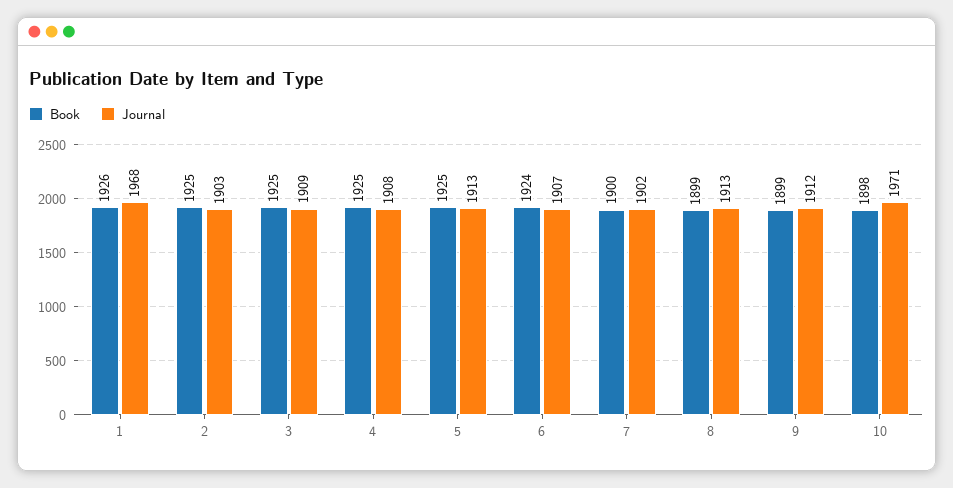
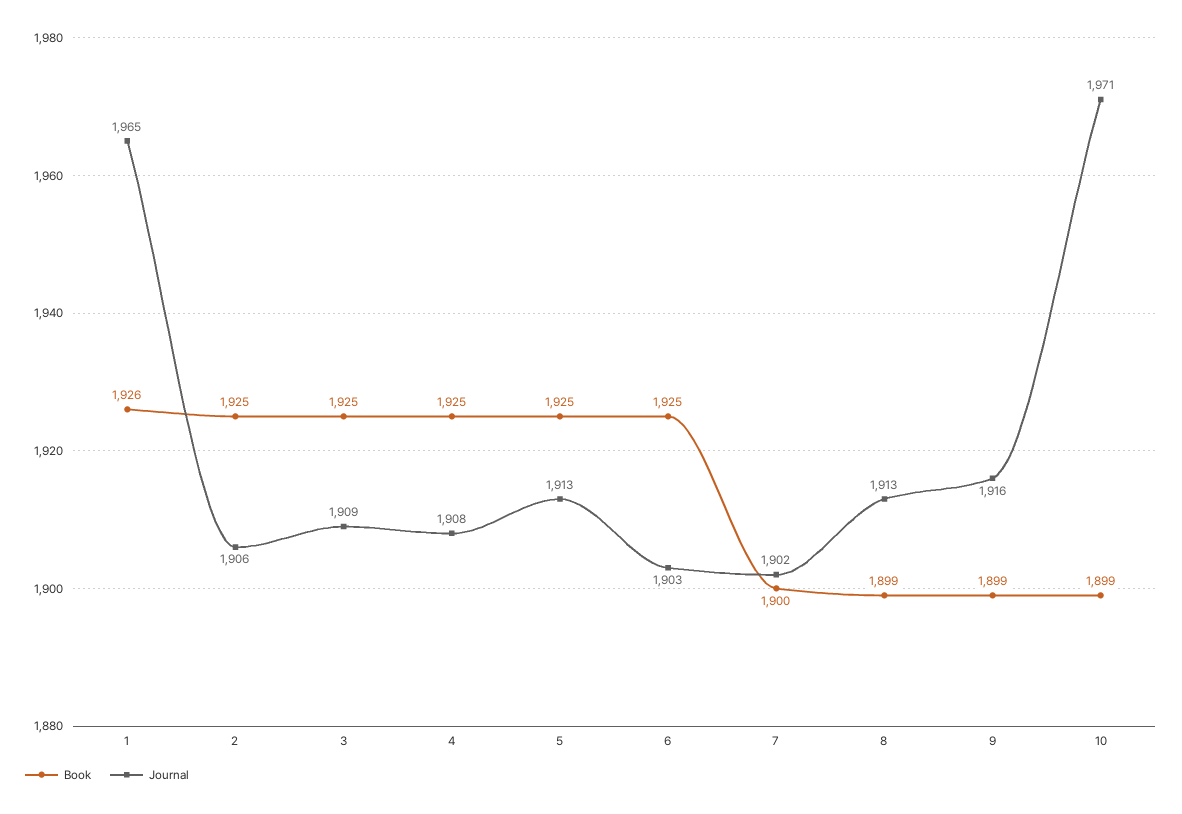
  {
    "Book": {
      "1": 1926,
      "2": 1925,
      "3": 1925,
      "4": 1925,
      "5": 1925,
-     "6": 1924,
+     "6": 1925,
      "7": 1900,
      "8": 1899,
      "9": 1899,
-     "10": 1898
+     "10": 1899
    },
    "Journal": {
-     "1": 1968,
+     "1": 1965,
-     "2": 1903,
+     "2": 1906,
      "3": 1909,
      "4": 1908,
      "5": 1913,
-     "6": 1907,
+     "6": 1903,
      "7": 1902,
      "8": 1913,
-     "9": 1912,
+     "9": 1916,
      "10": 1971
    }
  }

